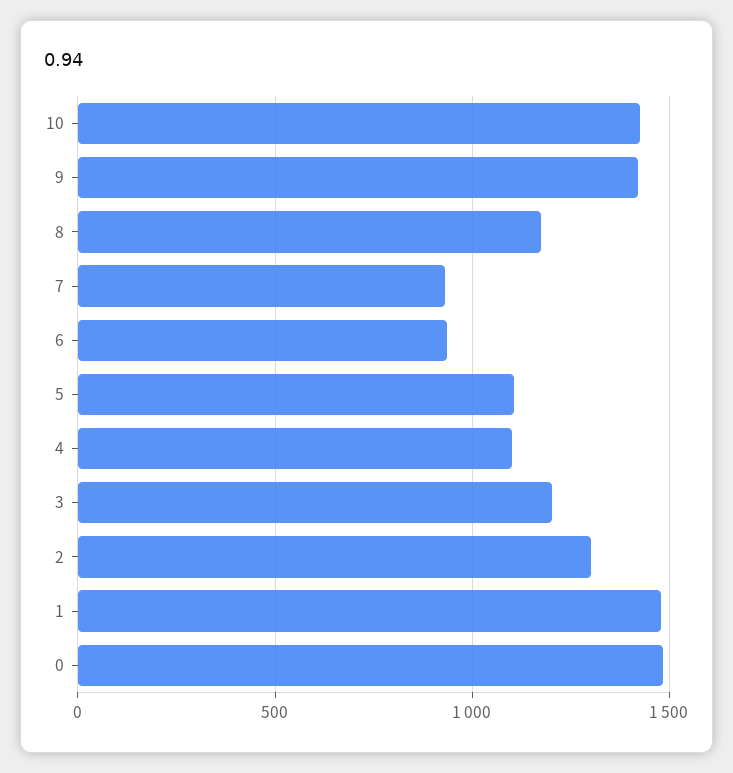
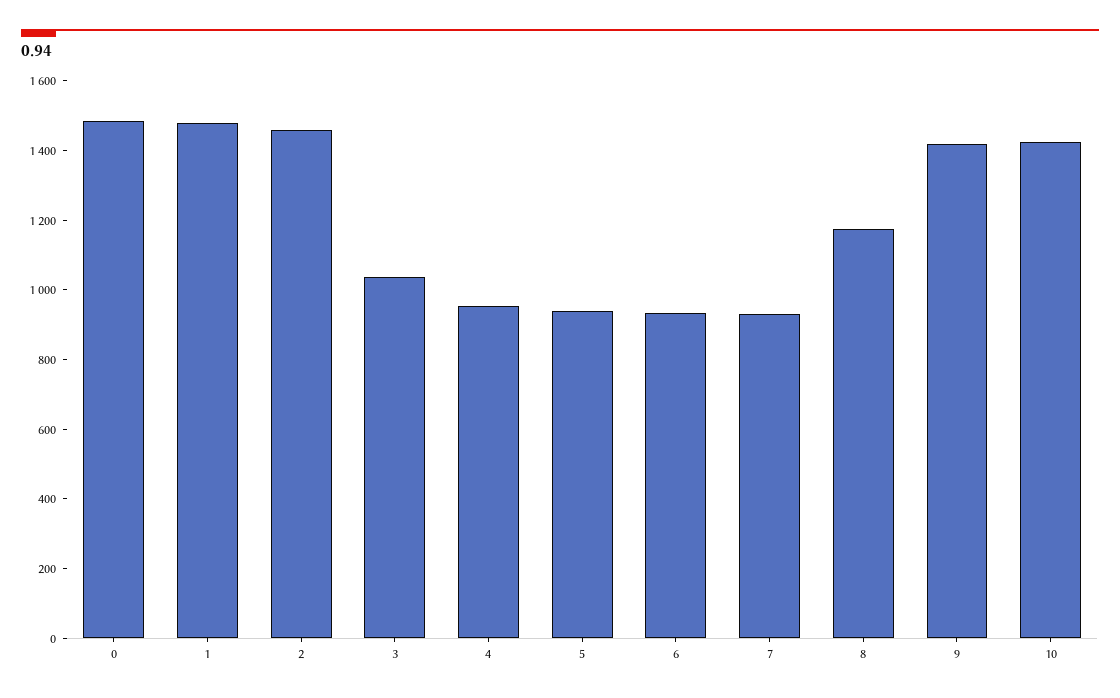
  {
    "10": 1450,
    "9": 1400,
    "8": 1200,
    "7": 950,
    "6": 950,
-   "5": 1100,
+   "5": 950,
-   "4": 1100,
+   "4": 950,
-   "3": 1200,
+   "3": 1050,
-   "2": 1300,
+   "2": 1450,
    "1": 1500,
    "0": 1500
  }

